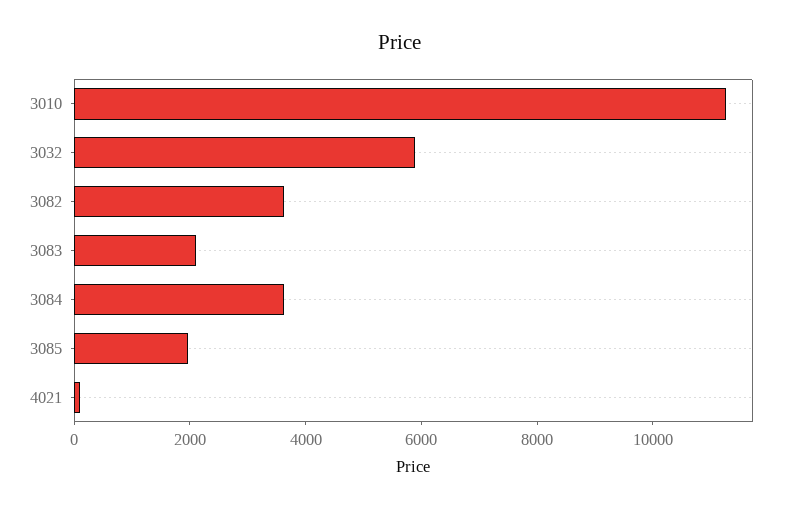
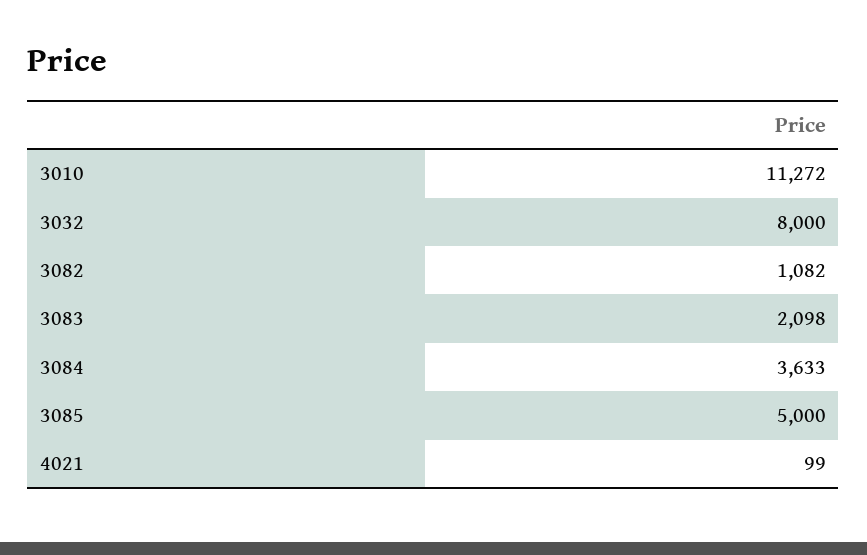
  {
    "3010": 11272,
-   "3032": 6000,
+   "3032": 8000,
-   "3082": 3500,
+   "3082": 1082,
    "3083": 2098,
    "3084": 3633,
-   "3085": 2000,
+   "3085": 5000,
    "4021": 99
  }

